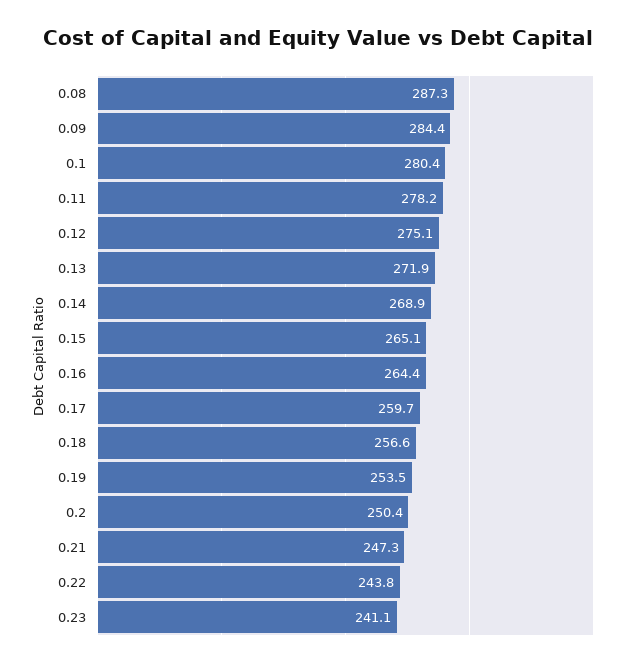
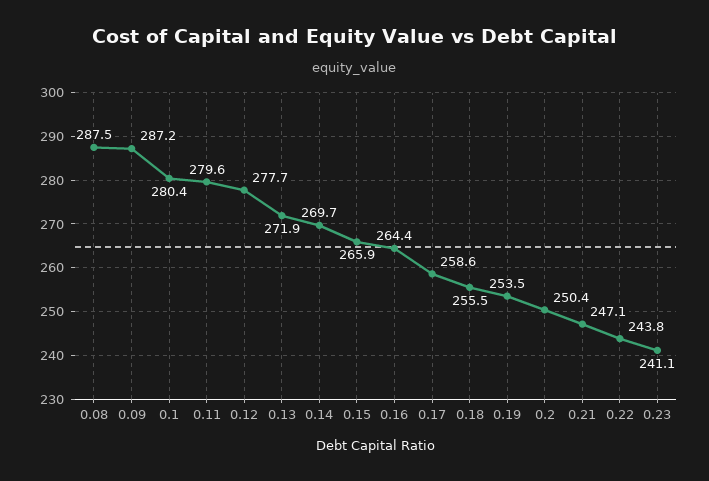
  {
-   "0.08": 287.3,
+   "0.08": 287.5,
-   "0.09": 284.4,
+   "0.09": 287.2,
    "0.1": 280.4,
-   "0.11": 278.2,
+   "0.11": 279.6,
-   "0.12": 275.1,
+   "0.12": 277.7,
    "0.13": 271.9,
-   "0.14": 268.9,
+   "0.14": 269.7,
-   "0.15": 265.1,
+   "0.15": 265.9,
    "0.16": 264.4,
-   "0.17": 259.7,
+   "0.17": 258.6,
-   "0.18": 256.6,
+   "0.18": 255.5,
    "0.19": 253.5,
    "0.2": 250.4,
-   "0.21": 247.3,
+   "0.21": 247.1,
    "0.22": 243.8,
    "0.23": 241.1
  }

